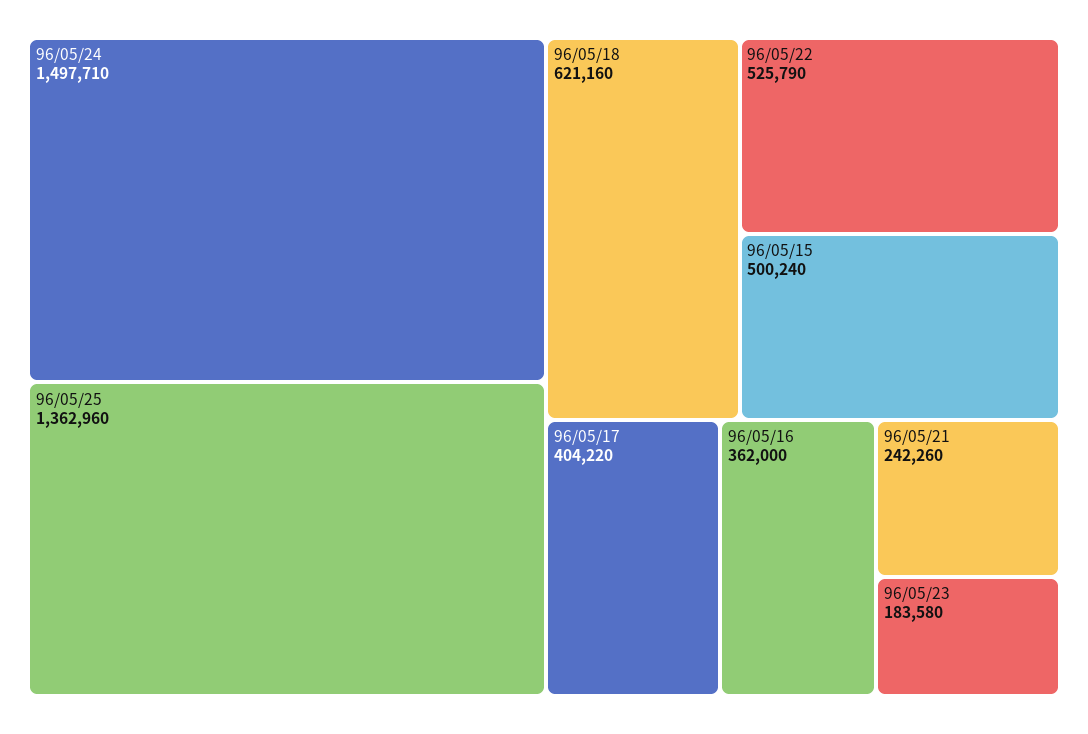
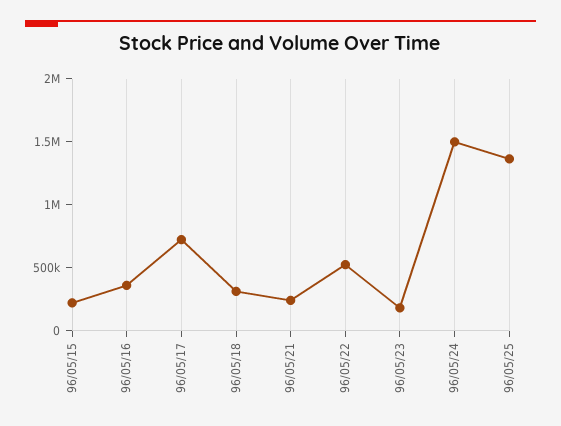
  {
    "96/05/24": 1497710,
    "96/05/25": 1362960,
-   "96/05/18": 621160,
+   "96/05/18": 300000,
    "96/05/22": 525790,
-   "96/05/15": 500240,
+   "96/05/15": 200000,
-   "96/05/17": 404220,
+   "96/05/17": 700000,
    "96/05/16": 362000,
    "96/05/21": 242260,
    "96/05/23": 183580
  }

